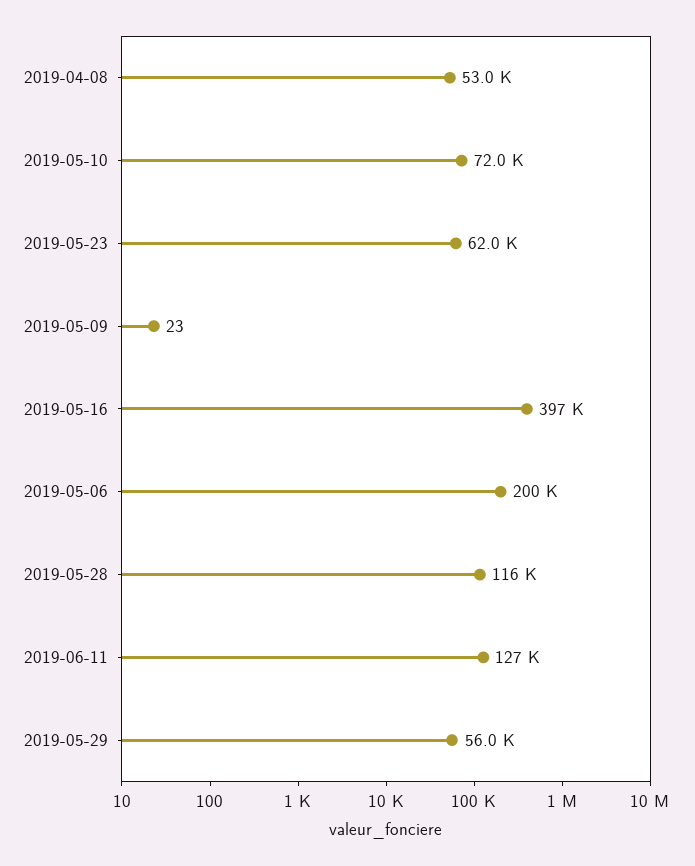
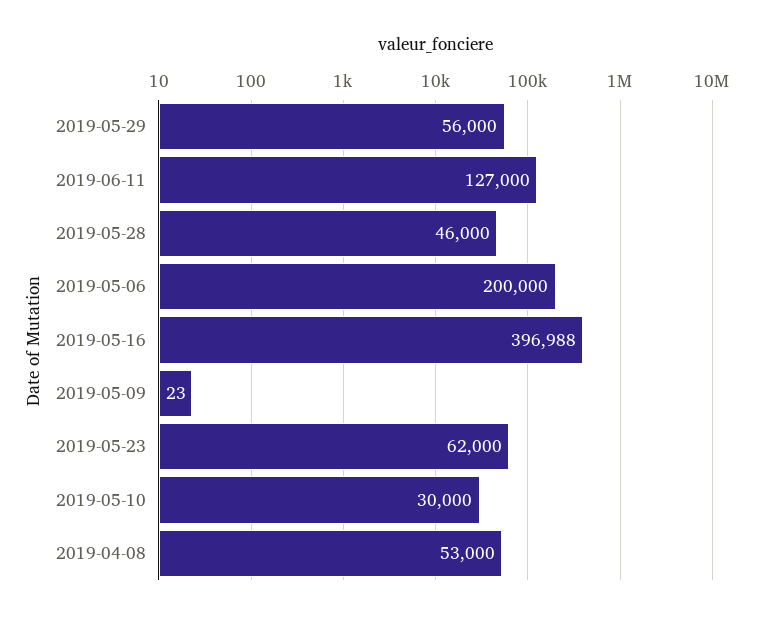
  {
    "2019-04-08": 53000,
-   "2019-05-10": 72000,
+   "2019-05-10": 30000,
    "2019-05-23": 62000,
    "2019-05-09": 23,
    "2019-05-16": 396988,
    "2019-05-06": 200000,
-   "2019-05-28": 116000,
+   "2019-05-28": 46000,
    "2019-06-11": 127000,
    "2019-05-29": 56000
  }

